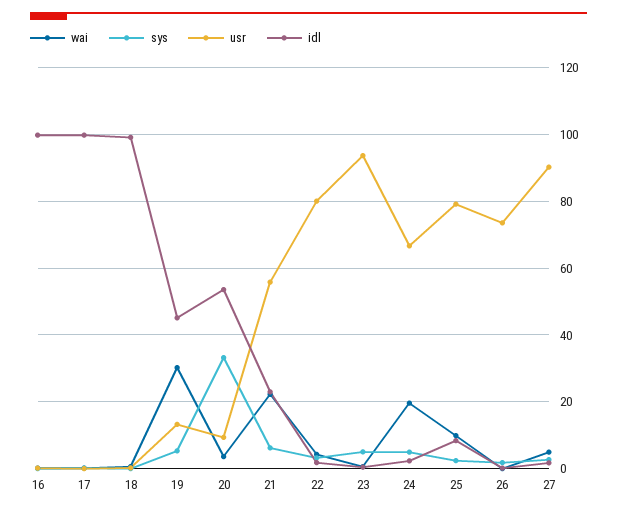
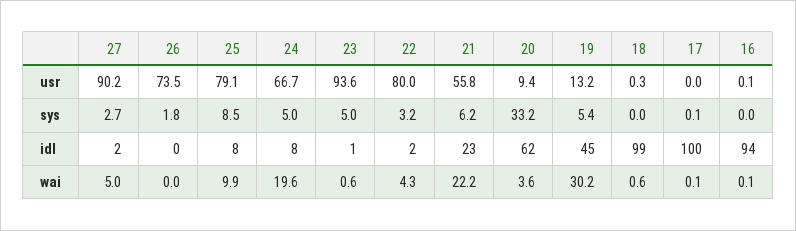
  {
    "wai": {
      "16": 0.1,
      "17": 0.1,
      "18": 0.6,
      "19": 30.2,
      "20": 3.6,
      "21": 22.2,
      "22": 4.3,
      "23": 0.6,
      "24": 19.6,
      "25": 9.9,
      "26": 0,
      "27": 5
    },
    "sys": {
      "16": 0,
      "17": 0.1,
      "18": 0,
      "19": 5.4,
      "20": 33.2,
      "21": 6.2,
      "22": 3.2,
      "23": 5,
      "24": 5,
-     "25": 2,
+     "25": 8.5,
      "26": 1.8,
      "27": 2.7
    },
    "usr": {
      "16": 0.1,
      "17": 0,
      "18": 0.3,
      "19": 13.2,
      "20": 9.4,
      "21": 55.8,
      "22": 80,
      "23": 93.6,
      "24": 66.7,
      "25": 79.1,
      "26": 73.5,
      "27": 90.2
    },
    "idl": {
-     "16": 100,
+     "16": 94,
      "17": 100,
      "18": 99,
      "19": 45,
-     "20": 54,
+     "20": 62,
      "21": 23,
      "22": 2,
      "23": 1,
-     "24": 2,
+     "24": 8,
      "25": 8,
      "26": 0,
      "27": 2
    }
  }

